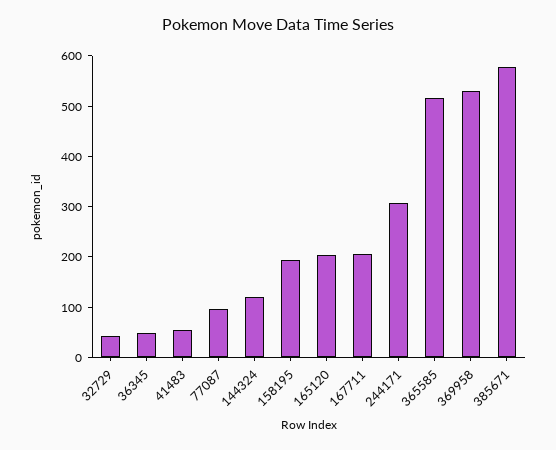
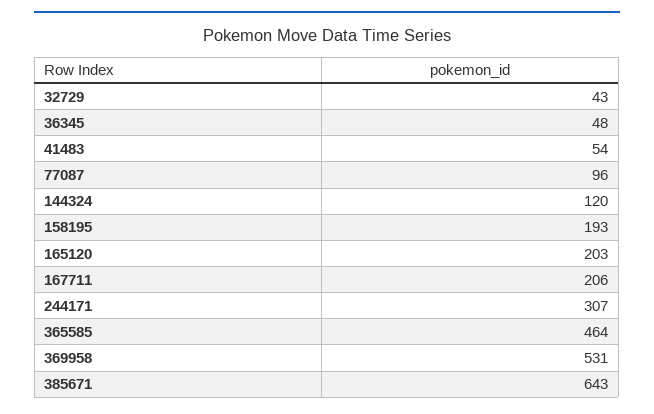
  {
    "32729": 43,
    "36345": 48,
    "41483": 54,
    "77087": 96,
    "144324": 120,
    "158195": 193,
    "165120": 203,
    "167711": 206,
    "244171": 307,
-   "365585": 520,
+   "365585": 464,
    "369958": 531,
-   "385671": 580
+   "385671": 643
  }

